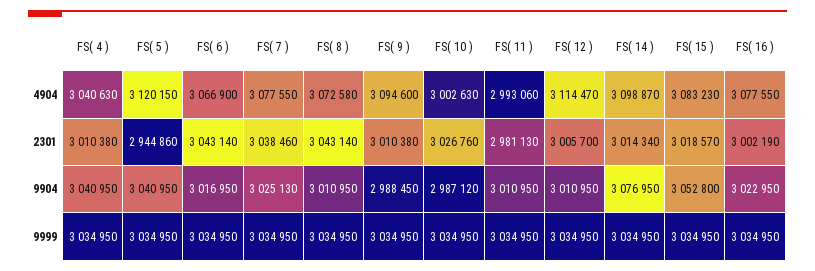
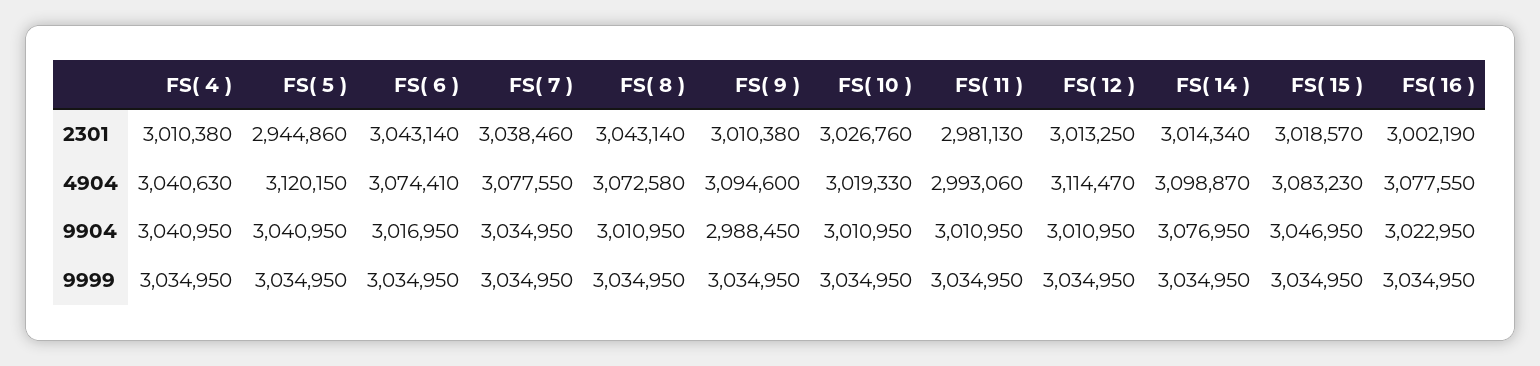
  {
    "FS( 4 )": {
      "4904": 3040630,
      "2301": 3010380,
      "9904": 3040950,
      "9999": 3034950
    },
    "FS( 5 )": {
      "4904": 3120150,
      "2301": 2944860,
      "9904": 3040950,
      "9999": 3034950
    },
    "FS( 6 )": {
-     "4904": 3066900,
+     "4904": 3074410,
      "2301": 3043140,
      "9904": 3016950,
      "9999": 3034950
    },
    "FS( 7 )": {
      "4904": 3077550,
      "2301": 3038460,
-     "9904": 3025130,
+     "9904": 3034950,
      "9999": 3034950
    },
    "FS( 8 )": {
      "4904": 3072580,
      "2301": 3043140,
      "9904": 3010950,
      "9999": 3034950
    },
    "FS( 9 )": {
      "4904": 3094600,
      "2301": 3010380,
      "9904": 2988450,
      "9999": 3034950
    },
    "FS( 10 )": {
-     "4904": 3002630,
+     "4904": 3019330,
      "2301": 3026760,
-     "9904": 2987120,
+     "9904": 3010950,
      "9999": 3034950
    },
    "FS( 11 )": {
      "4904": 2993060,
      "2301": 2981130,
      "9904": 3010950,
      "9999": 3034950
    },
    "FS( 12 )": {
      "4904": 3114470,
-     "2301": 3005700,
+     "2301": 3013250,
      "9904": 3010950,
      "9999": 3034950
    },
    "FS( 14 )": {
      "4904": 3098870,
      "2301": 3014340,
      "9904": 3076950,
      "9999": 3034950
    },
    "FS( 15 )": {
      "4904": 3083230,
      "2301": 3018570,
-     "9904": 3052800,
+     "9904": 3046950,
      "9999": 3034950
    },
    "FS( 16 )": {
      "4904": 3077550,
      "2301": 3002190,
      "9904": 3022950,
      "9999": 3034950
    }
  }

